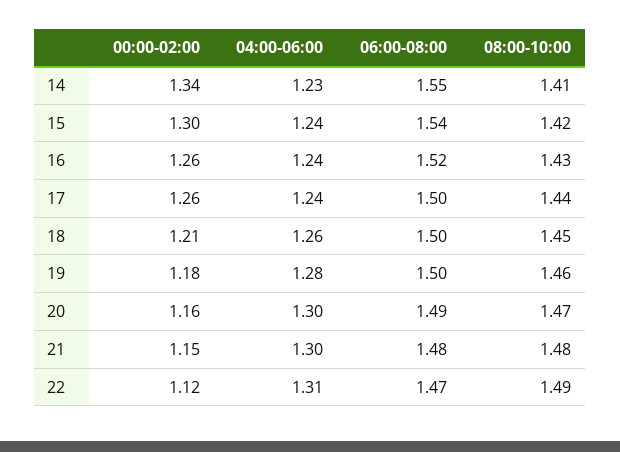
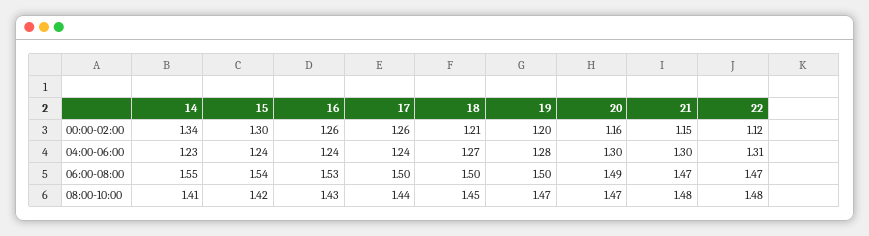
  {
    "00:00-02:00": {
      "14": 1.34,
      "15": 1.3,
      "16": 1.26,
      "17": 1.26,
      "18": 1.21,
-     "19": 1.18,
+     "19": 1.2,
      "20": 1.16,
      "21": 1.15,
      "22": 1.12
    },
    "04:00-06:00": {
      "14": 1.23,
      "15": 1.24,
      "16": 1.24,
      "17": 1.24,
-     "18": 1.26,
+     "18": 1.27,
      "19": 1.28,
      "20": 1.3,
      "21": 1.3,
      "22": 1.31
    },
    "06:00-08:00": {
      "14": 1.55,
      "15": 1.54,
-     "16": 1.52,
+     "16": 1.53,
      "17": 1.5,
      "18": 1.5,
      "19": 1.5,
      "20": 1.49,
-     "21": 1.48,
+     "21": 1.47,
      "22": 1.47
    },
    "08:00-10:00": {
      "14": 1.41,
      "15": 1.42,
      "16": 1.43,
      "17": 1.44,
      "18": 1.45,
-     "19": 1.46,
+     "19": 1.47,
      "20": 1.47,
      "21": 1.48,
-     "22": 1.49
+     "22": 1.48
    }
  }

